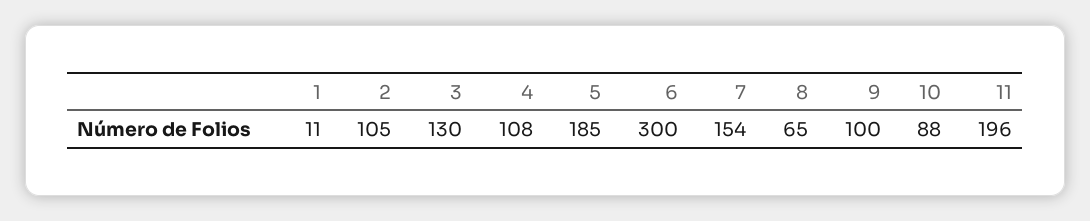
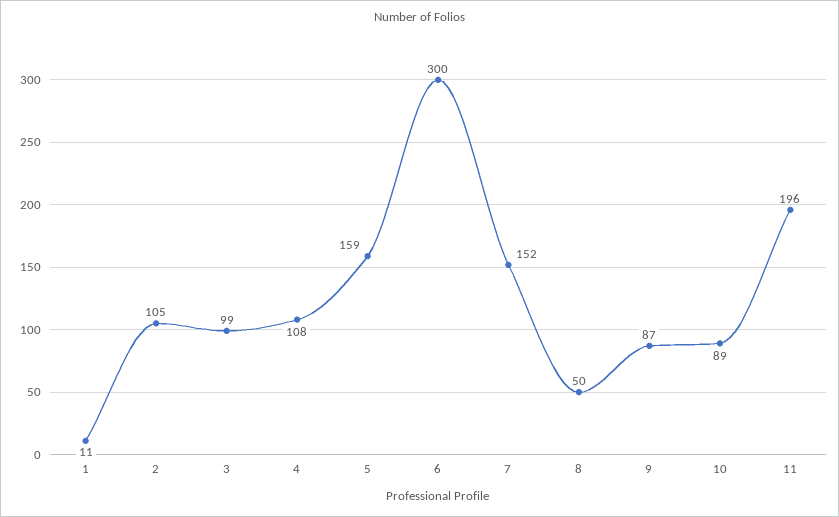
  {
    "1": 11,
    "2": 105,
-   "3": 130,
+   "3": 99,
    "4": 108,
-   "5": 185,
+   "5": 159,
    "6": 300,
-   "7": 154,
+   "7": 152,
-   "8": 65,
+   "8": 50,
-   "9": 100,
+   "9": 87,
-   "10": 88,
+   "10": 89,
    "11": 196
  }

